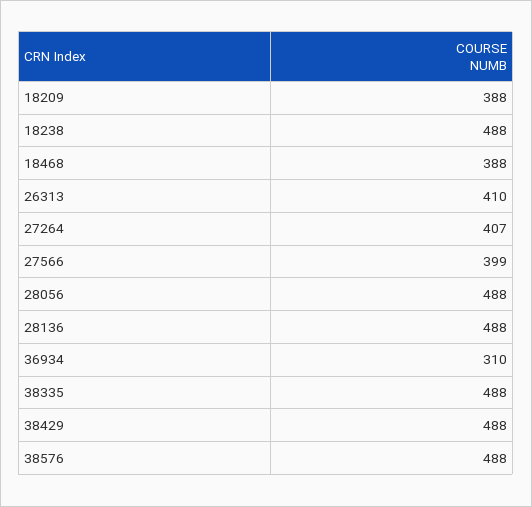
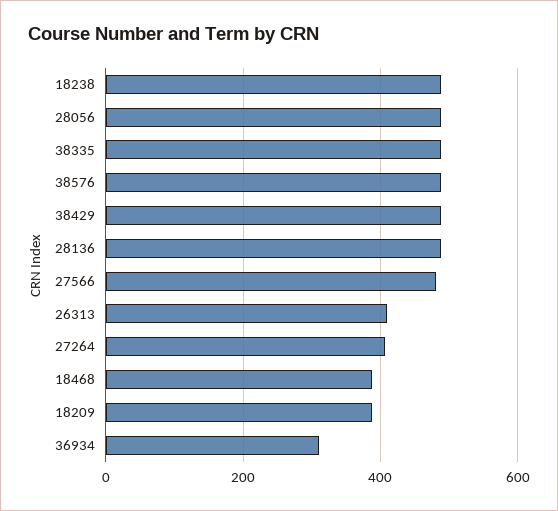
  {
    "18209": 388,
    "18238": 488,
    "18468": 388,
    "26313": 410,
    "27264": 407,
-   "27566": 399,
+   "27566": 480,
    "28056": 488,
    "28136": 488,
    "36934": 310,
    "38335": 488,
    "38429": 488,
    "38576": 488
  }

